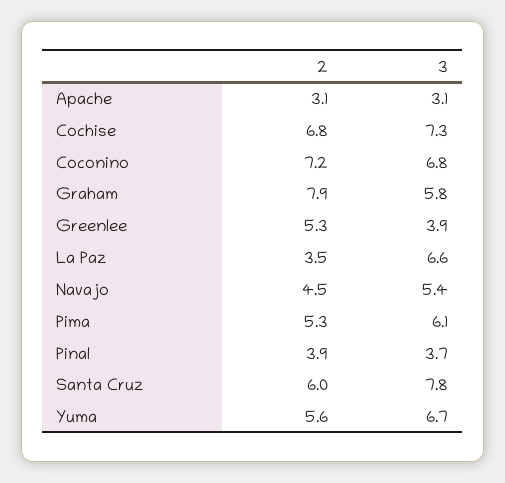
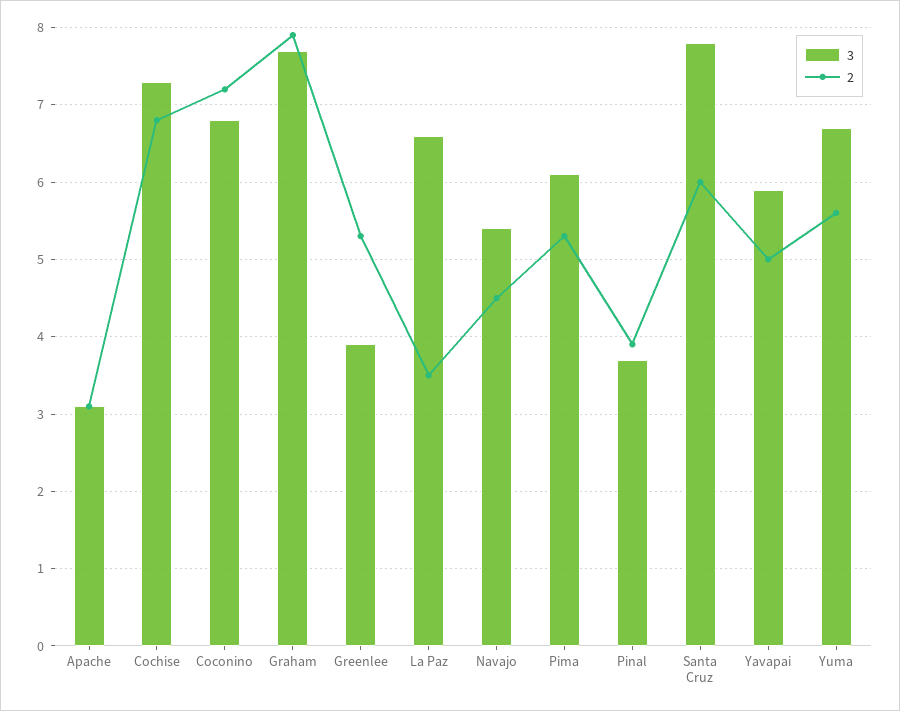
  {
    "2": {
      "Apache": 3.1,
      "Cochise": 6.8,
      "Coconino": 7.2,
      "Graham": 7.9,
      "Greenlee": 5.3,
      "La Paz": 3.5,
      "Navajo": 4.5,
      "Pima": 5.3,
      "Pinal": 3.9,
      "Santa Cruz": 6,
-     "Yuma": 5.6
+     "Yuma": 5.6,
+     "Yavapai": 5
    },
    "3": {
      "Apache": 3.1,
      "Cochise": 7.3,
      "Coconino": 6.8,
-     "Graham": 5.8,
+     "Graham": 7.7,
      "Greenlee": 3.9,
      "La Paz": 6.6,
      "Navajo": 5.4,
      "Pima": 6.1,
      "Pinal": 3.7,
      "Santa Cruz": 7.8,
-     "Yuma": 6.7
+     "Yuma": 6.7,
+     "Yavapai": 5.9
    }
  }

